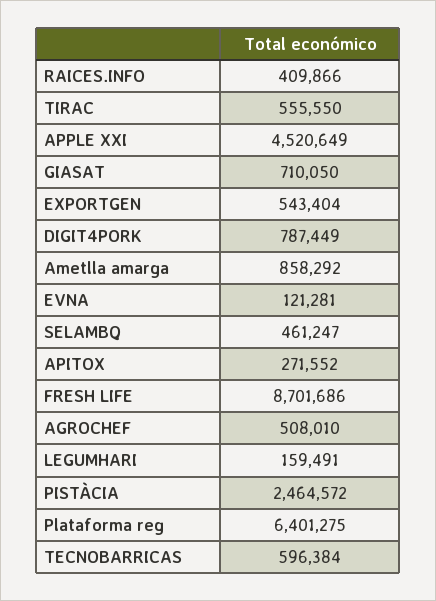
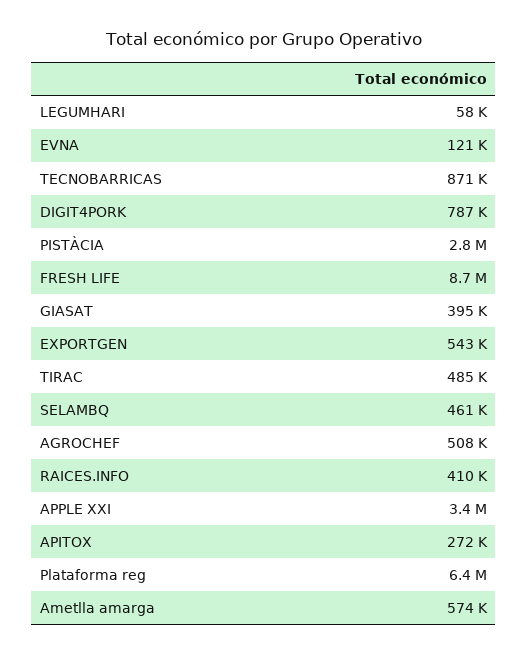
  {
    "RAICES.INFO": 409866,
-   "TIRAC": 555550,
+   "TIRAC": 485000,
-   "APPLE XXI": 4520649,
+   "APPLE XXI": 3400000,
-   "GIASAT": 710050,
+   "GIASAT": 395000,
    "EXPORTGEN": 543404,
    "DIGIT4PORK": 787449,
-   "Ametlla amarga": 858292,
+   "Ametlla amarga": 574000,
    "EVNA": 121281,
    "SELAMBQ": 461247,
    "APITOX": 271552,
    "FRESH LIFE": 8701686,
    "AGROCHEF": 508010,
-   "LEGUMHARI": 159491,
+   "LEGUMHARI": 58000,
-   "PISTÀCIA": 2464572,
+   "PISTÀCIA": 2800000,
    "Plataforma reg": 6401275,
-   "TECNOBARRICAS": 596384
+   "TECNOBARRICAS": 871000
  }

